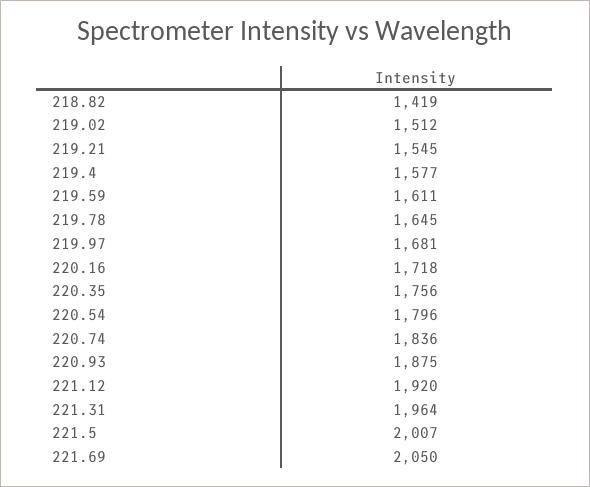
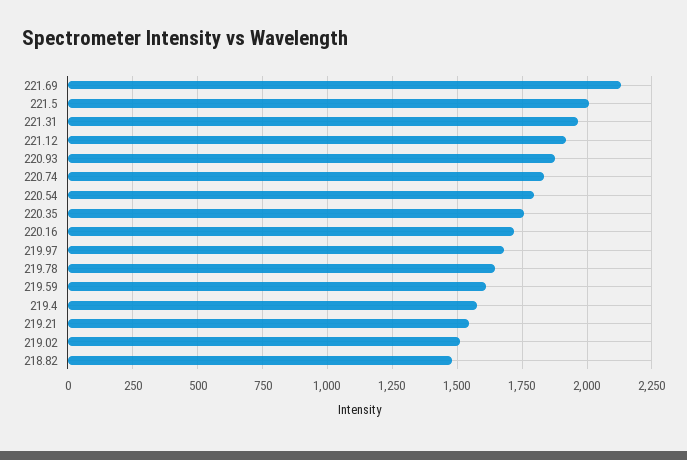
  {
-   "218.82": 1419,
+   "218.82": 1475,
    "219.02": 1512,
    "219.21": 1545,
    "219.4": 1577,
    "219.59": 1611,
    "219.78": 1645,
    "219.97": 1681,
    "220.16": 1718,
    "220.35": 1756,
    "220.54": 1796,
    "220.74": 1836,
    "220.93": 1875,
    "221.12": 1920,
    "221.31": 1964,
    "221.5": 2007,
-   "221.69": 2050
+   "221.69": 2125
  }

